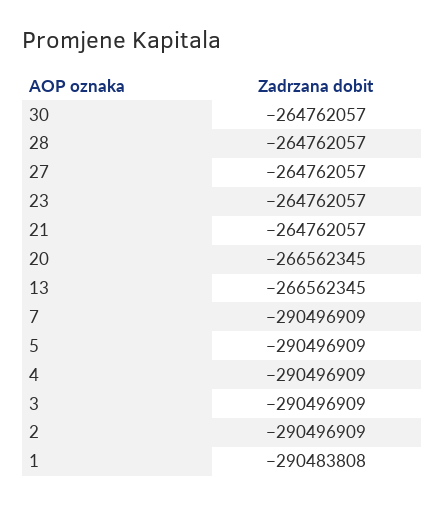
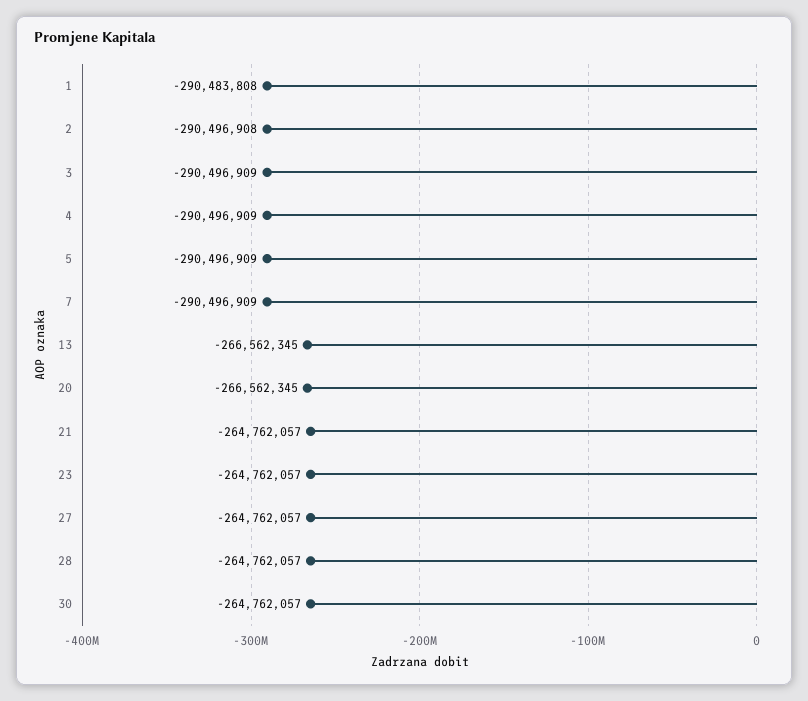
  {
    "30": -264762057,
    "28": -264762057,
    "27": -264762057,
    "23": -264762057,
    "21": -264762057,
    "20": -266562345,
    "13": -266562345,
    "7": -290496909,
    "5": -290496909,
    "4": -290496909,
    "3": -290496909,
-   "2": -290496909,
+   "2": -290496908,
    "1": -290483808
  }

